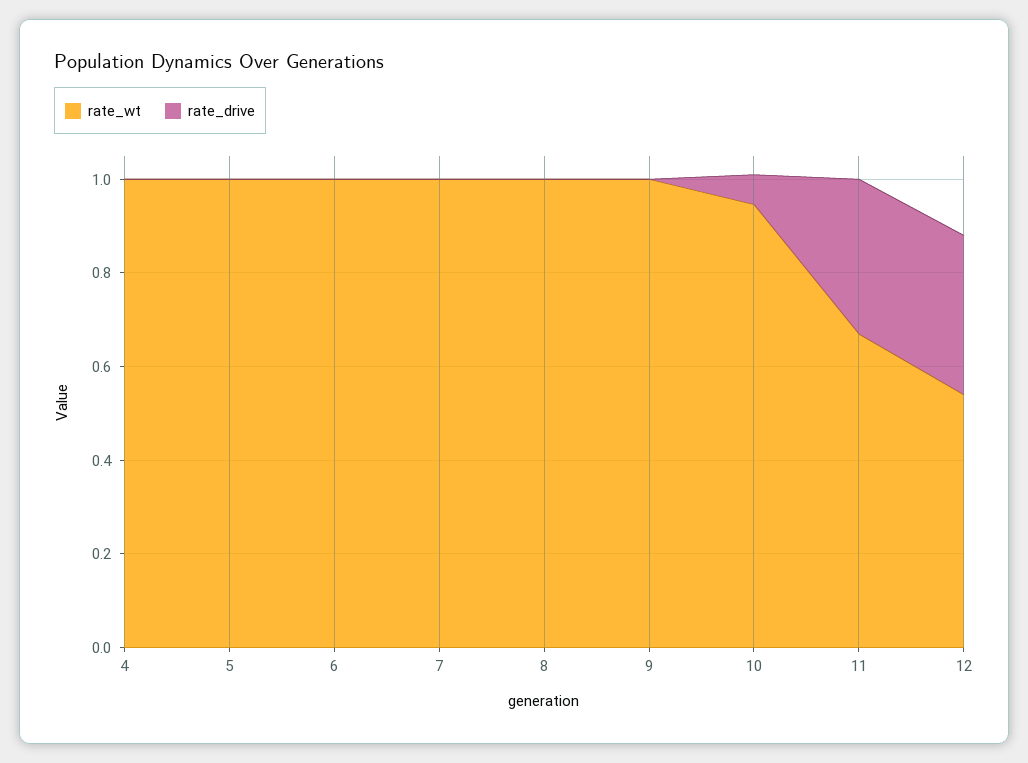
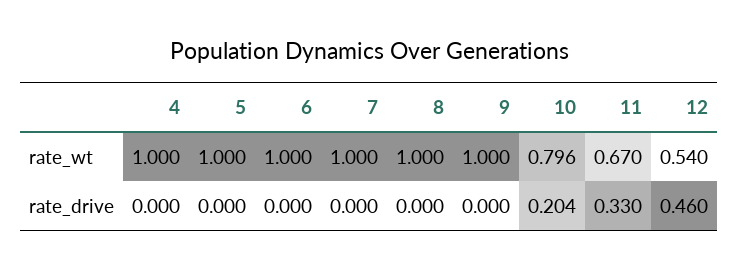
  {
    "rate_wt": {
      "4": 1,
      "5": 1,
      "6": 1,
      "7": 1,
      "8": 1,
      "9": 1,
-     "10": 0.95,
+     "10": 0.796,
      "11": 0.67,
      "12": 0.54
    },
    "rate_drive": {
      "4": 0,
      "5": 0,
      "6": 0,
      "7": 0,
      "8": 0,
      "9": 0,
-     "10": 0.05,
+     "10": 0.204,
      "11": 0.33,
-     "12": 0.35
+     "12": 0.46
    }
  }

